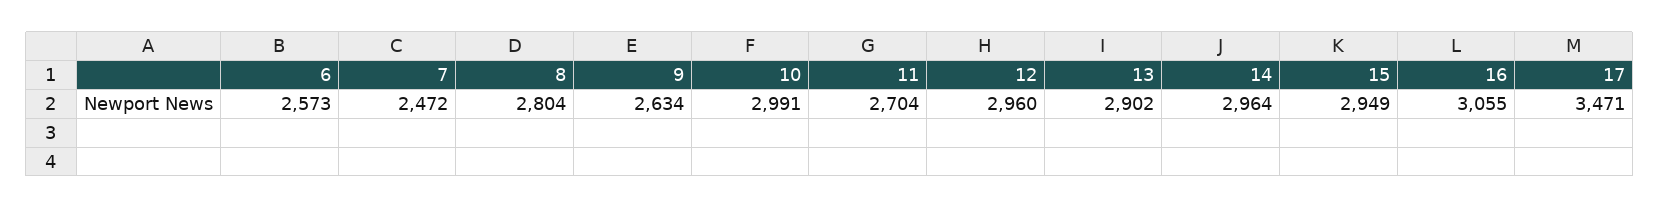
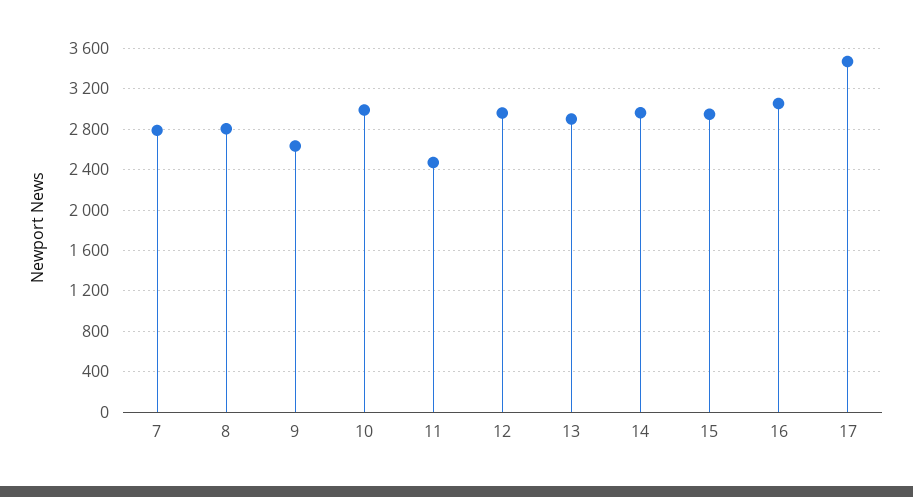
  {
-   "6": 2573,
-   "7": 2472,
+   "7": 2800,
    "8": 2804,
    "9": 2634,
    "10": 2991,
-   "11": 2704,
+   "11": 2500,
    "12": 2960,
    "13": 2902,
    "14": 2964,
    "15": 2949,
    "16": 3055,
    "17": 3471
  }

